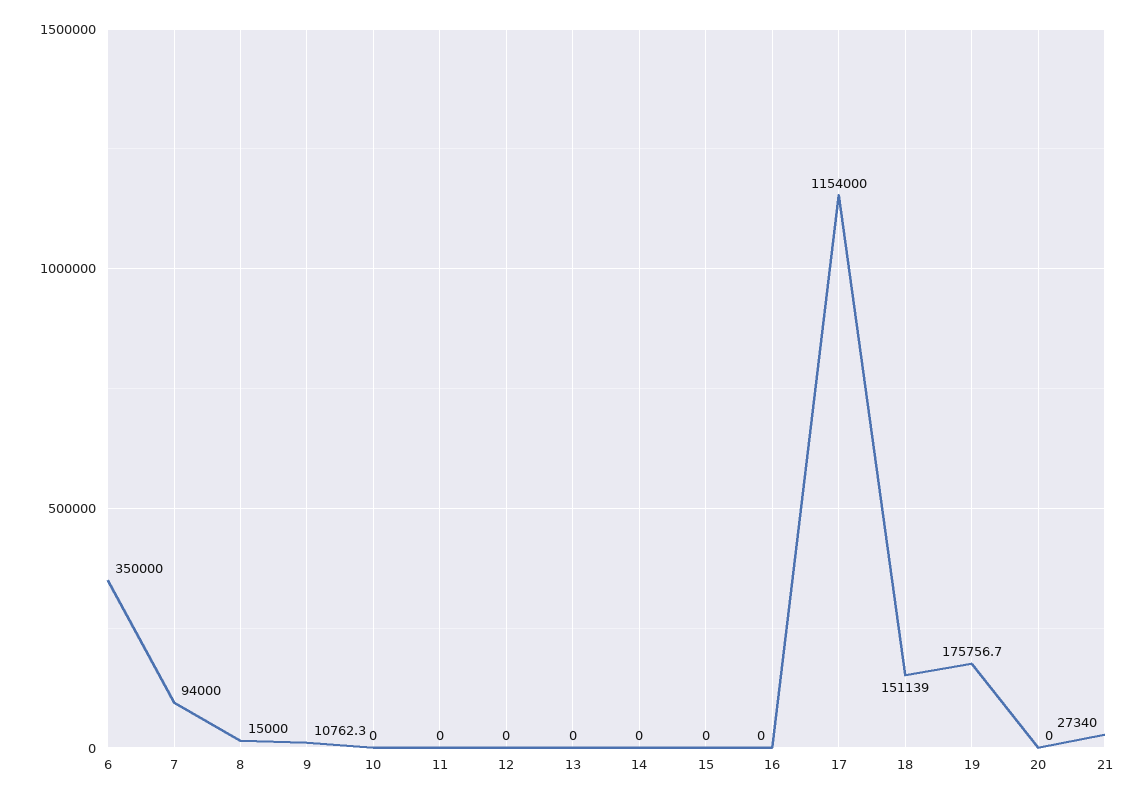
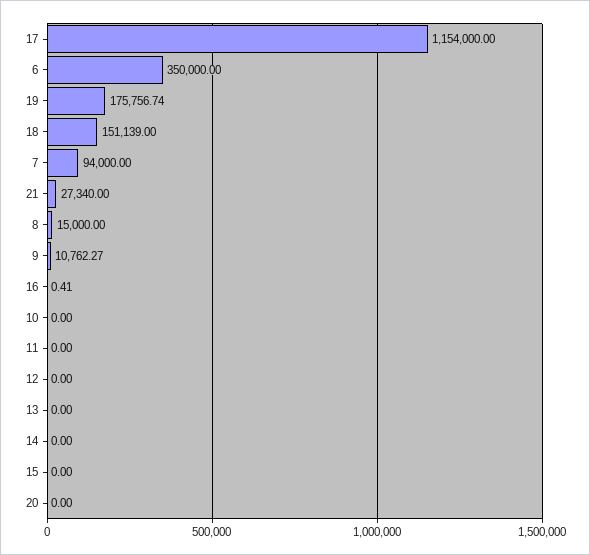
  {
    "6": 350000,
    "7": 94000,
    "8": 15000,
    "9": 10762.27,
    "10": 0,
    "11": 0,
    "12": 0,
    "13": 0,
    "14": 0,
    "15": 0,
-   "16": 0,
+   "16": 0.41,
    "17": 1154000,
    "18": 151139,
    "19": 175756.74,
    "20": 0,
    "21": 27340
  }

